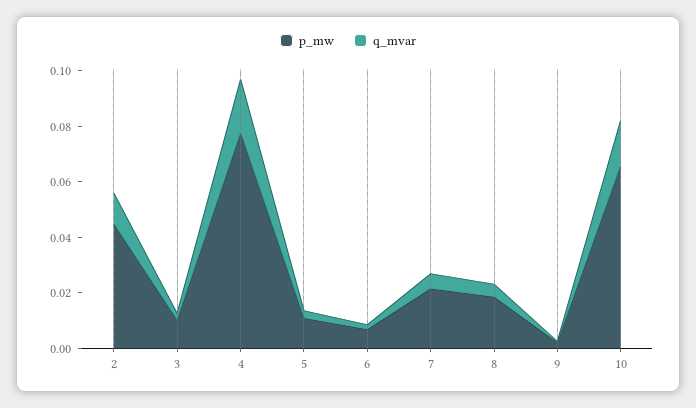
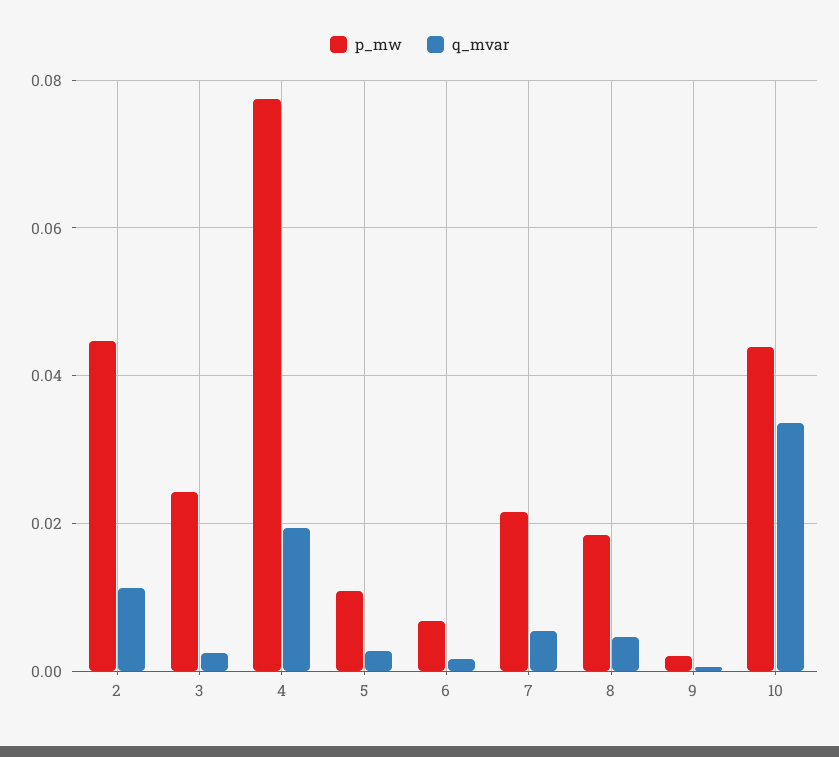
  {
    "p_mw": {
      "2": 0.044,
-     "3": 0.01,
+     "3": 0.024,
      "4": 0.078,
      "5": 0.01,
      "6": 0.006,
      "7": 0.022,
      "8": 0.018,
      "9": 0.002,
-     "10": 0.065
+     "10": 0.044
    },
    "q_mvar": {
      "2": 0.012,
      "3": 0.002,
      "4": 0.02,
      "5": 0.002,
      "6": 0.002,
      "7": 0.006,
      "8": 0.004,
      "9": 0,
-     "10": 0.015
+     "10": 0.034
    }
  }

